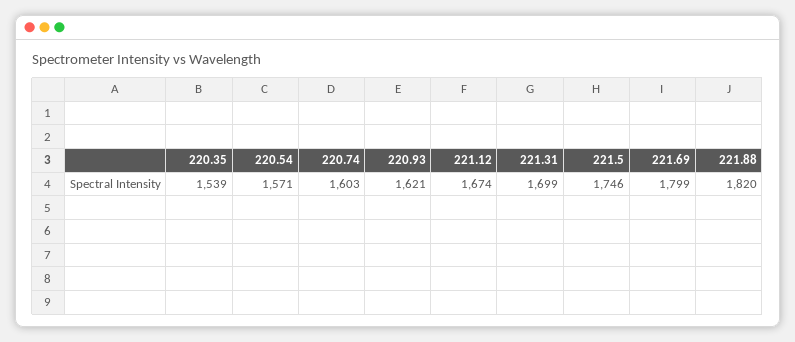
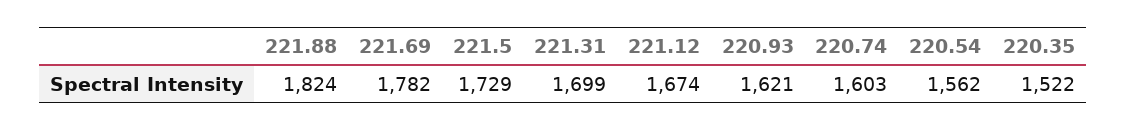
  {
-   "220.35": 1539,
+   "220.35": 1522,
-   "220.54": 1571,
+   "220.54": 1562,
    "220.74": 1603,
    "220.93": 1621,
    "221.12": 1674,
    "221.31": 1699,
-   "221.5": 1746,
+   "221.5": 1729,
-   "221.69": 1799,
+   "221.69": 1782,
-   "221.88": 1820
+   "221.88": 1824
  }

